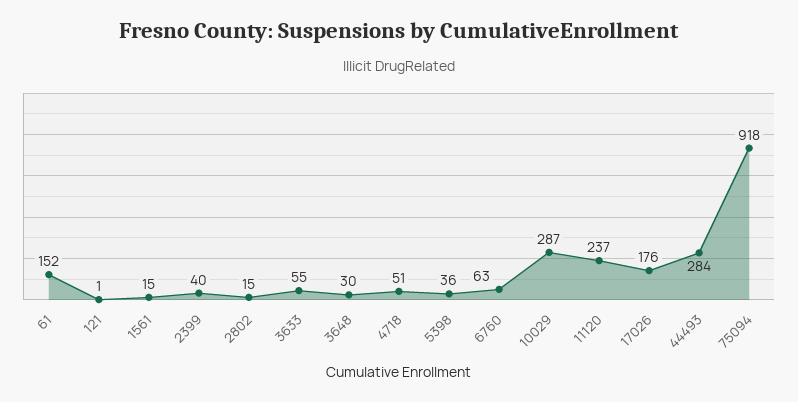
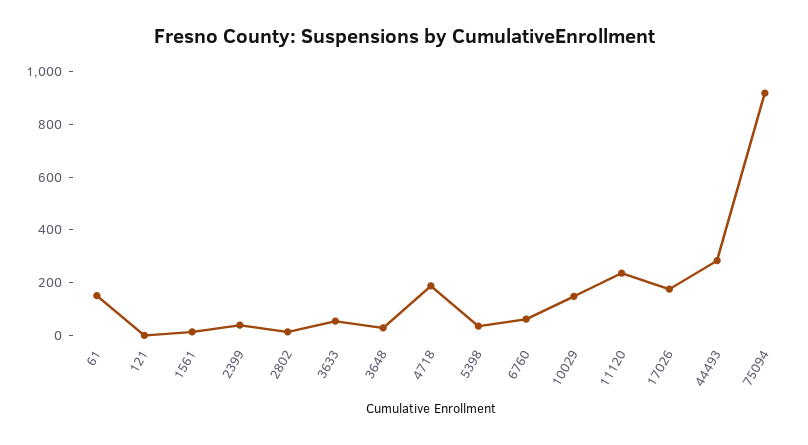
  {
    "61": 152,
    "121": 1,
    "1561": 15,
    "2399": 40,
    "2802": 15,
    "3633": 55,
    "3648": 30,
-   "4718": 51,
+   "4718": 200,
    "5398": 36,
    "6760": 63,
-   "10029": 287,
+   "10029": 150,
    "11120": 237,
    "17026": 176,
    "44493": 284,
    "75094": 918
  }

